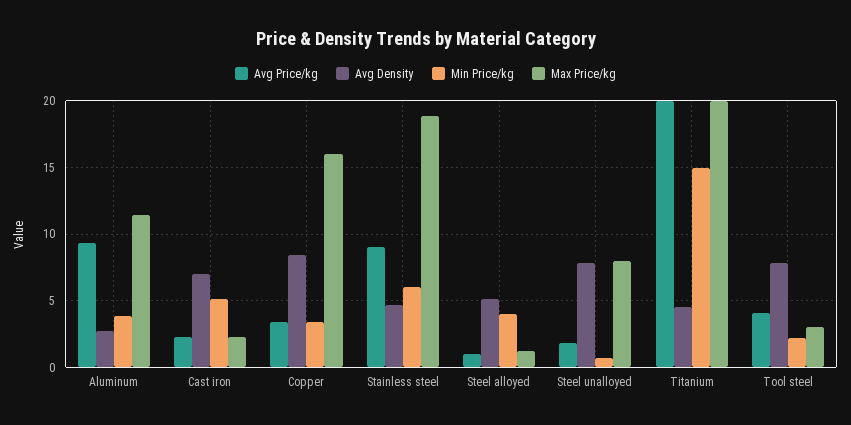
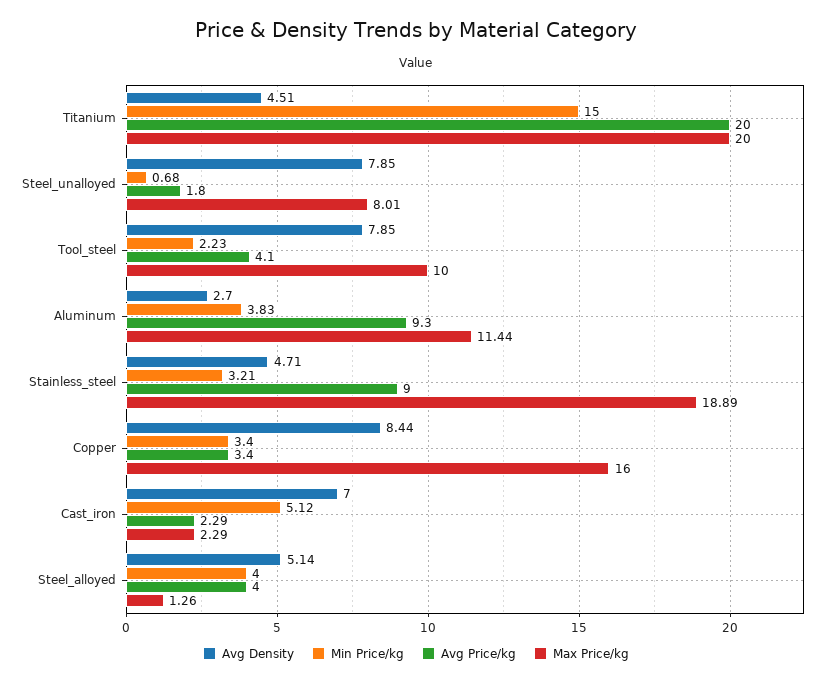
  {
    "Avg Price/kg": {
      "Aluminum": 9.3,
      "Cast iron": 2.29,
      "Copper": 3.4,
      "Stainless steel": 9,
-     "Steel alloyed": 1,
+     "Steel alloyed": 4,
      "Steel unalloyed": 1.8,
      "Titanium": 20,
      "Tool steel": 4.1
    },
    "Avg Density": {
      "Aluminum": 2.7,
      "Cast iron": 7,
      "Copper": 8.44,
      "Stainless steel": 4.71,
      "Steel alloyed": 5.14,
      "Steel unalloyed": 7.85,
      "Titanium": 4.51,
      "Tool steel": 7.85
    },
    "Min Price/kg": {
      "Aluminum": 3.83,
      "Cast iron": 5.12,
      "Copper": 3.4,
-     "Stainless steel": 6,
+     "Stainless steel": 3.21,
      "Steel alloyed": 4,
      "Steel unalloyed": 0.68,
      "Titanium": 15,
      "Tool steel": 2.23
    },
    "Max Price/kg": {
      "Aluminum": 11.44,
      "Cast iron": 2.29,
      "Copper": 16,
      "Stainless steel": 18.89,
      "Steel alloyed": 1.26,
      "Steel unalloyed": 8.01,
      "Titanium": 20,
-     "Tool steel": 3
+     "Tool steel": 10
    }
  }

